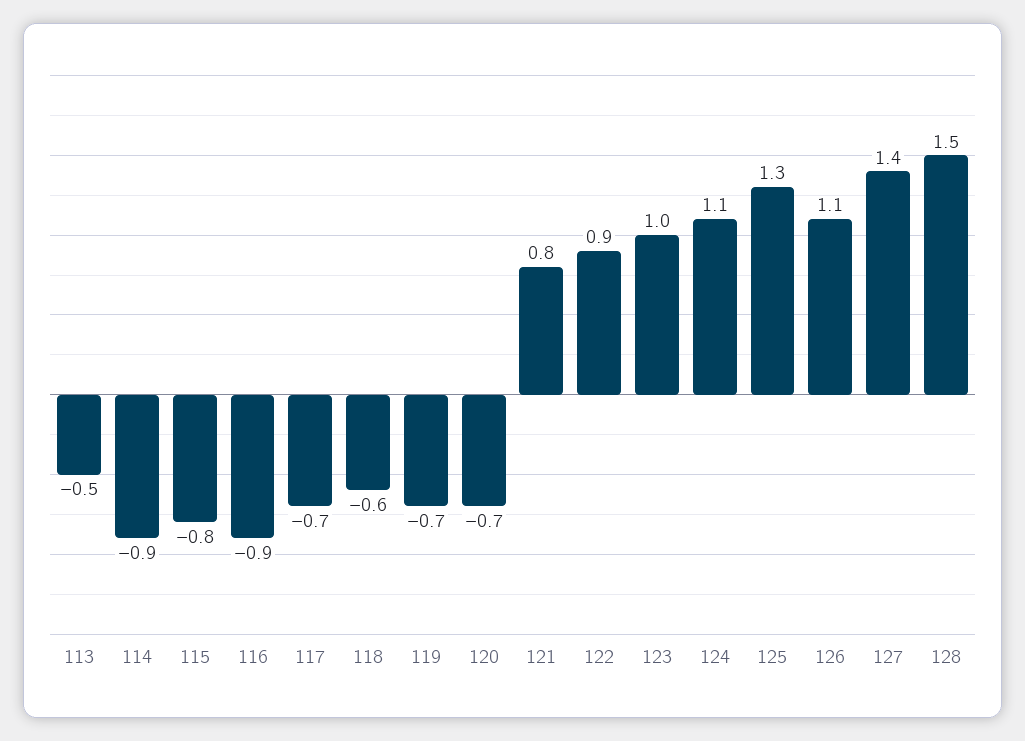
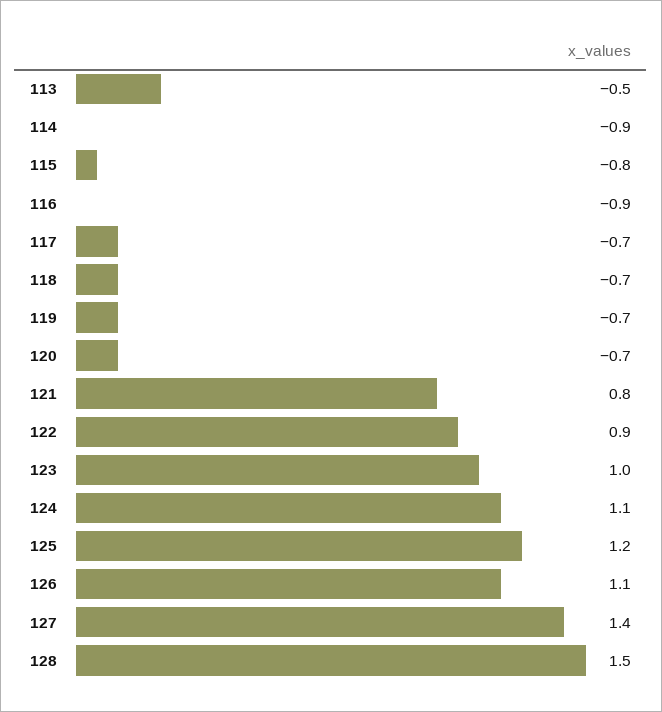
  {
    "113": -0.5,
    "114": -0.9,
    "115": -0.8,
    "116": -0.9,
    "117": -0.7,
-   "118": -0.6,
+   "118": -0.7,
    "119": -0.7,
    "120": -0.7,
    "121": 0.8,
    "122": 0.9,
    "123": 1,
    "124": 1.1,
-   "125": 1.3,
+   "125": 1.2,
    "126": 1.1,
    "127": 1.4,
    "128": 1.5
  }

